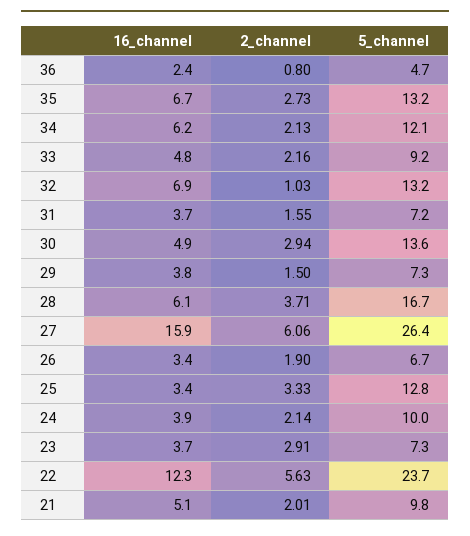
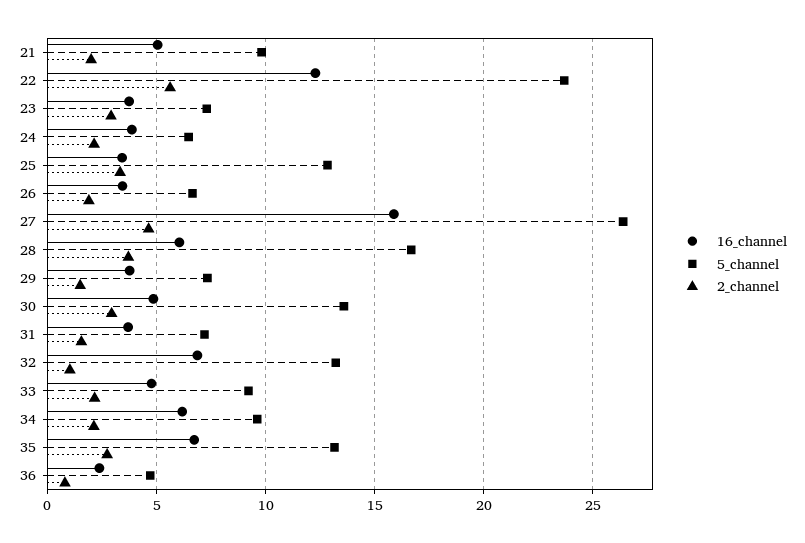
  {
    "16_channel": {
      "36": 2.4,
      "35": 6.7,
      "34": 6.2,
      "33": 4.8,
      "32": 6.9,
      "31": 3.7,
      "30": 4.9,
      "29": 3.8,
      "28": 6.1,
      "27": 15.9,
      "26": 3.4,
      "25": 3.4,
      "24": 3.9,
      "23": 3.7,
      "22": 12.3,
      "21": 5.1
    },
    "2_channel": {
      "36": 0.8,
      "35": 2.73,
      "34": 2.13,
      "33": 2.16,
      "32": 1.03,
      "31": 1.55,
      "30": 2.94,
      "29": 1.5,
      "28": 3.71,
-     "27": 6.06,
+     "27": 4.5,
      "26": 1.9,
      "25": 3.33,
      "24": 2.14,
      "23": 2.91,
      "22": 5.63,
      "21": 2.01
    },
    "5_channel": {
      "36": 4.7,
      "35": 13.2,
-     "34": 12.1,
+     "34": 9.5,
      "33": 9.2,
      "32": 13.2,
      "31": 7.2,
      "30": 13.6,
      "29": 7.3,
      "28": 16.7,
      "27": 26.4,
      "26": 6.7,
      "25": 12.8,
-     "24": 10,
+     "24": 6.5,
      "23": 7.3,
      "22": 23.7,
      "21": 9.8
    }
  }

